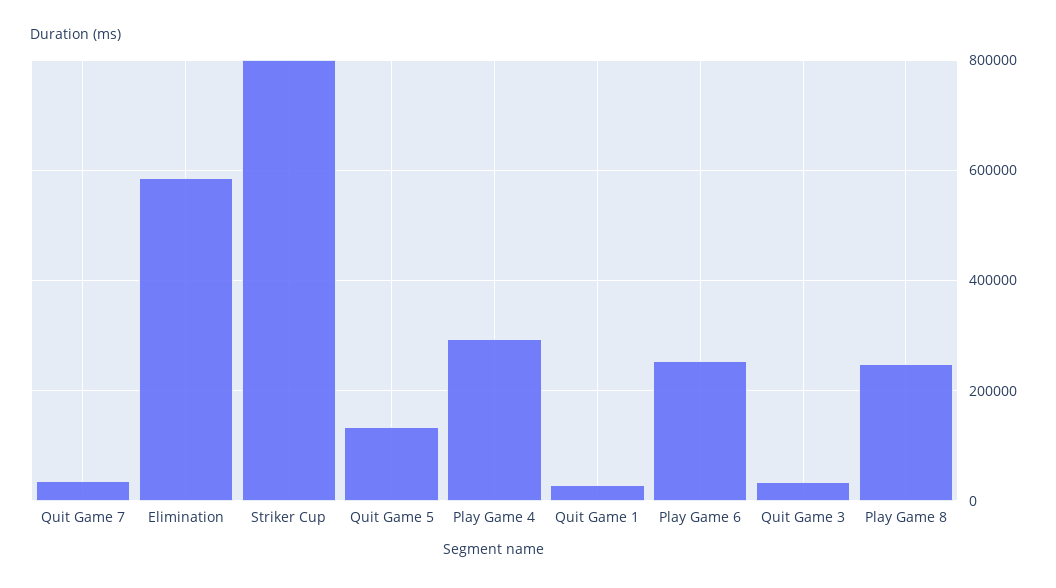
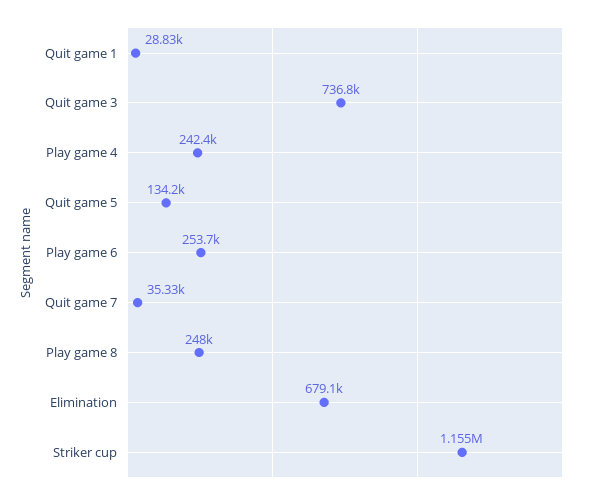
  {
    "Quit Game 7": 35330,
-   "Elimination": 580000,
+   "Elimination": 679100,
-   "Striker Cup": 800000,
+   "Striker Cup": 1155000,
    "Quit Game 5": 134200,
-   "Play Game 4": 300000,
+   "Play Game 4": 242400,
    "Quit Game 1": 28830,
    "Play Game 6": 253700,
-   "Quit Game 3": 40000,
+   "Quit Game 3": 736800,
    "Play Game 8": 248000
  }

